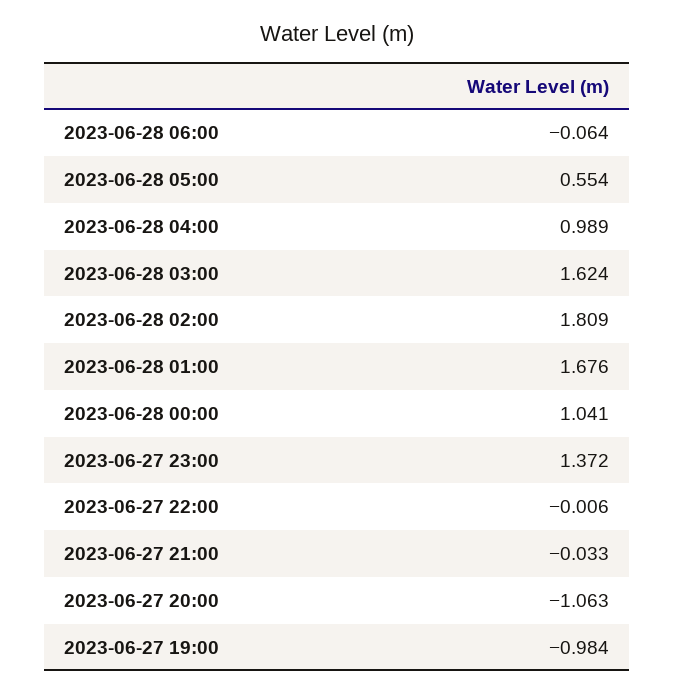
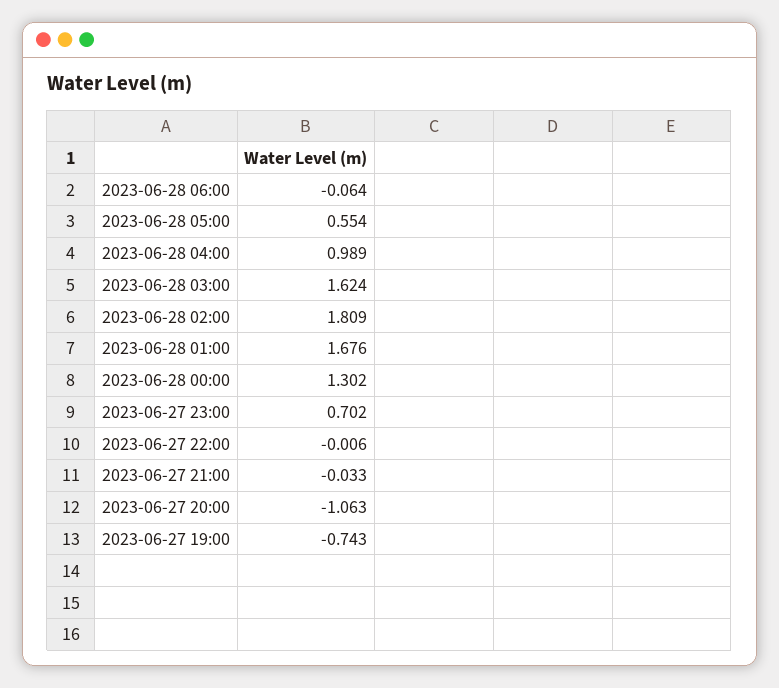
  {
    "2023-06-28 06:00": -0.064,
    "2023-06-28 05:00": 0.554,
    "2023-06-28 04:00": 0.989,
    "2023-06-28 03:00": 1.624,
    "2023-06-28 02:00": 1.809,
    "2023-06-28 01:00": 1.676,
-   "2023-06-28 00:00": 1.041,
+   "2023-06-28 00:00": 1.302,
-   "2023-06-27 23:00": 1.372,
+   "2023-06-27 23:00": 0.702,
    "2023-06-27 22:00": -0.006,
    "2023-06-27 21:00": -0.033,
    "2023-06-27 20:00": -1.063,
-   "2023-06-27 19:00": -0.984
+   "2023-06-27 19:00": -0.743
  }

